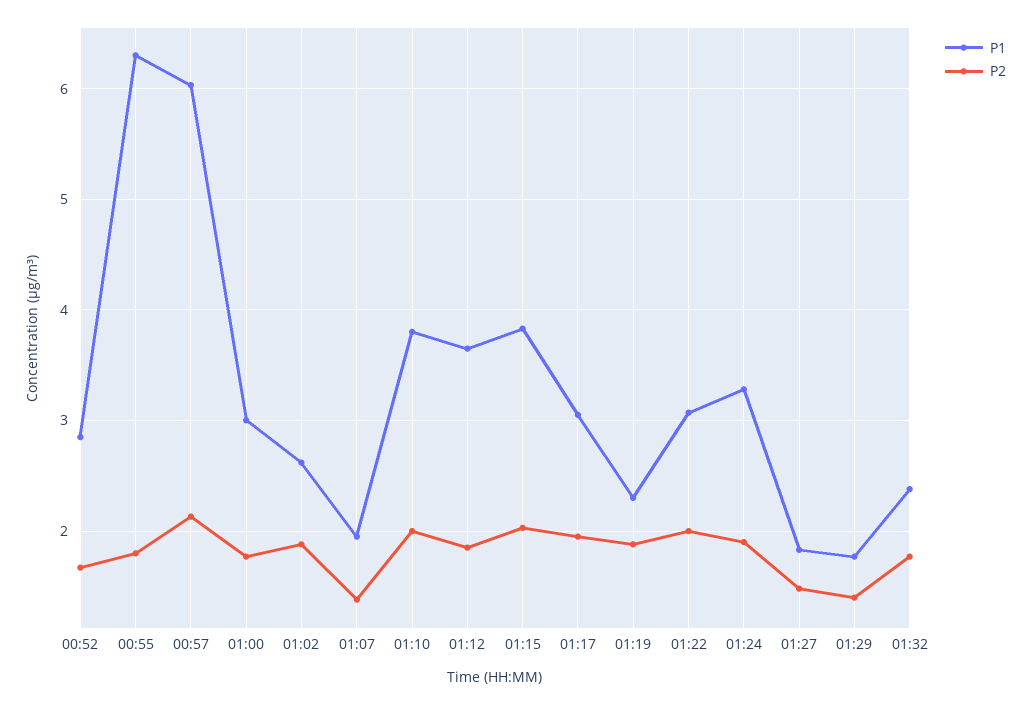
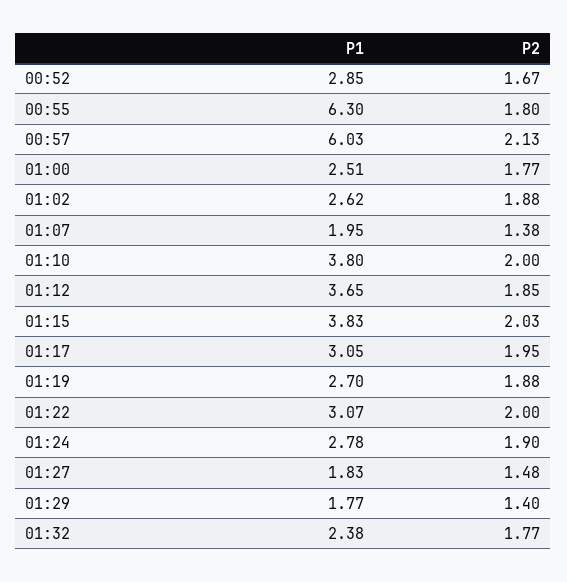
  {
    "P1": {
      "00:52": 2.85,
      "00:55": 6.3,
      "00:57": 6.03,
-     "01:00": 3,
+     "01:00": 2.51,
      "01:02": 2.62,
      "01:07": 1.95,
      "01:10": 3.8,
      "01:12": 3.65,
      "01:15": 3.83,
      "01:17": 3.05,
-     "01:19": 2.3,
+     "01:19": 2.7,
      "01:22": 3.07,
-     "01:24": 3.3,
+     "01:24": 2.78,
      "01:27": 1.83,
      "01:29": 1.77,
      "01:32": 2.38
    },
    "P2": {
      "00:52": 1.67,
      "00:55": 1.8,
      "00:57": 2.13,
      "01:00": 1.77,
      "01:02": 1.88,
      "01:07": 1.38,
      "01:10": 2,
      "01:12": 1.85,
      "01:15": 2.03,
      "01:17": 1.95,
      "01:19": 1.88,
      "01:22": 2,
      "01:24": 1.9,
      "01:27": 1.48,
      "01:29": 1.4,
      "01:32": 1.77
    }
  }

